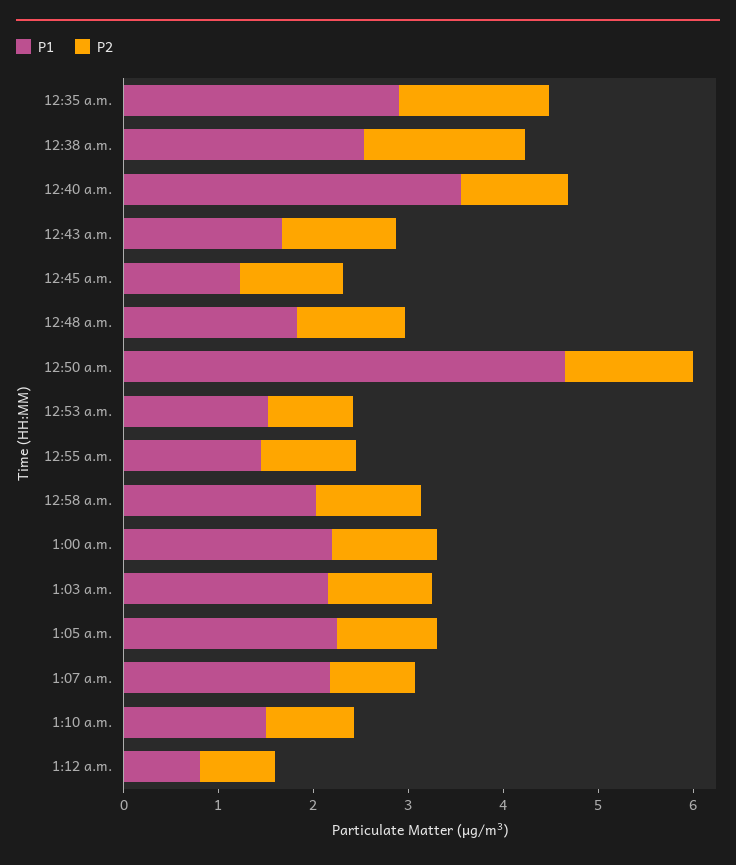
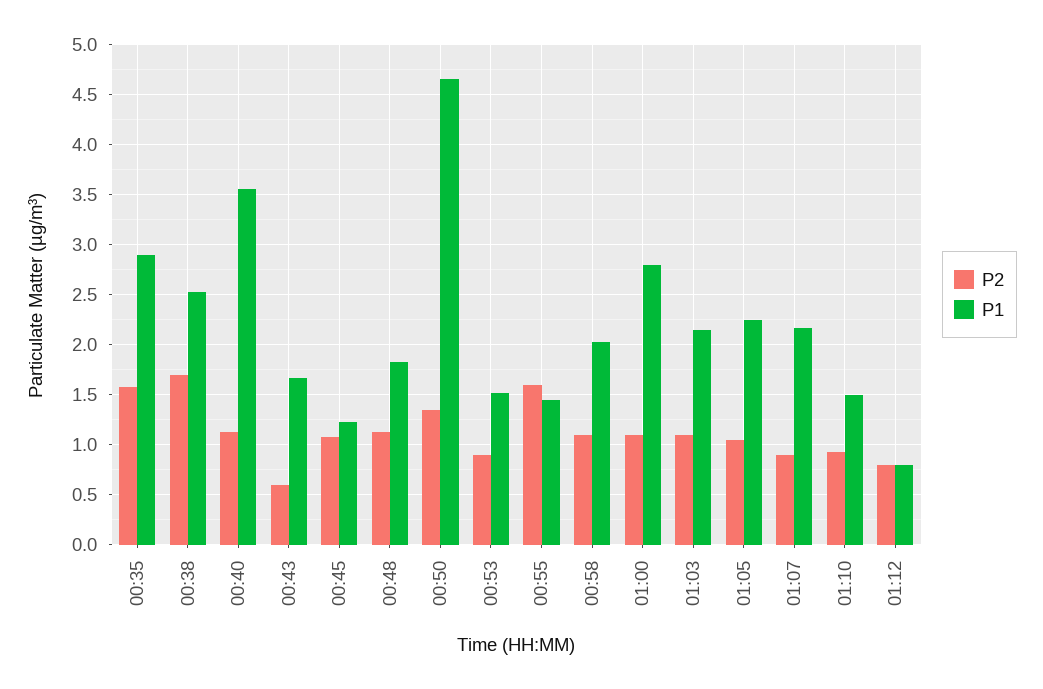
  {
    "P1": {
      "12:35 a.m.": 2.9,
      "12:38 a.m.": 2.5,
      "12:40 a.m.": 3.6,
      "12:43 a.m.": 1.7,
      "12:45 a.m.": 1.2,
      "12:48 a.m.": 1.8,
      "12:50 a.m.": 4.7,
      "12:53 a.m.": 1.5,
      "12:55 a.m.": 1.5,
      "12:58 a.m.": 2,
-     "1:00 a.m.": 2.2,
+     "1:00 a.m.": 2.8,
      "1:03 a.m.": 2.2,
      "1:05 a.m.": 2.3,
      "1:07 a.m.": 2.2,
      "1:10 a.m.": 1.5,
      "1:12 a.m.": 0.8
    },
    "P2": {
      "12:35 a.m.": 1.6,
      "12:38 a.m.": 1.7,
      "12:40 a.m.": 1.1,
-     "12:43 a.m.": 1.2,
+     "12:43 a.m.": 0.6,
      "12:45 a.m.": 1.1,
      "12:48 a.m.": 1.1,
      "12:50 a.m.": 1.4,
      "12:53 a.m.": 0.9,
-     "12:55 a.m.": 1,
+     "12:55 a.m.": 1.6,
      "12:58 a.m.": 1.1,
      "1:00 a.m.": 1.1,
      "1:03 a.m.": 1.1,
      "1:05 a.m.": 1.1,
      "1:07 a.m.": 0.9,
      "1:10 a.m.": 0.9,
      "1:12 a.m.": 0.8
    }
  }

